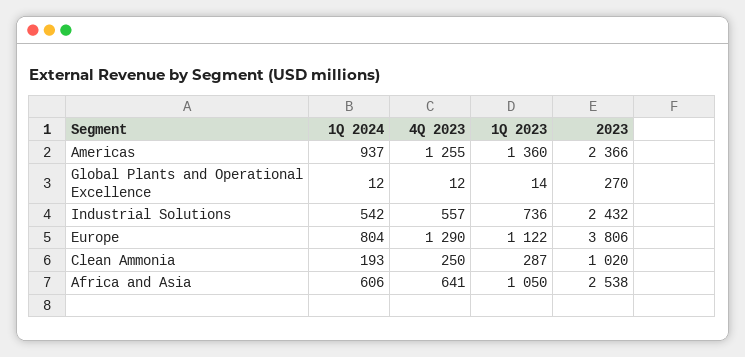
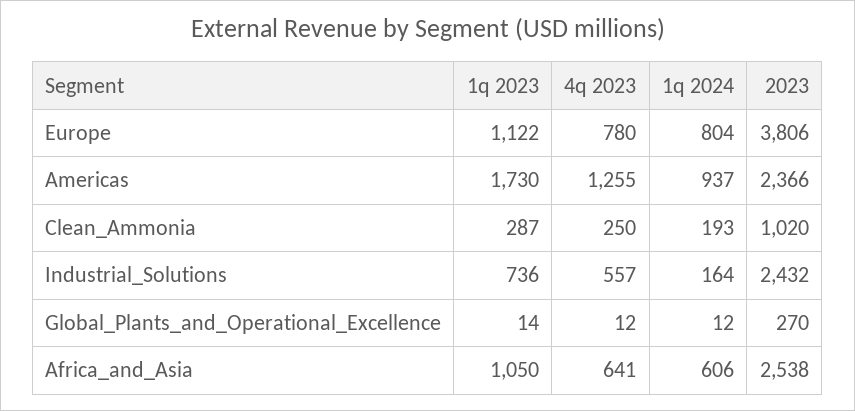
  {
    "1Q 2024": {
      "Americas": 937,
      "Global Plants and Operational Excellence": 12,
-     "Industrial Solutions": 542,
+     "Industrial Solutions": 164,
      "Europe": 804,
      "Clean Ammonia": 193,
      "Africa and Asia": 606
    },
    "4Q 2023": {
      "Americas": 1255,
      "Global Plants and Operational Excellence": 12,
      "Industrial Solutions": 557,
-     "Europe": 1290,
+     "Europe": 780,
      "Clean Ammonia": 250,
      "Africa and Asia": 641
    },
    "1Q 2023": {
-     "Americas": 1360,
+     "Americas": 1730,
      "Global Plants and Operational Excellence": 14,
      "Industrial Solutions": 736,
      "Europe": 1122,
      "Clean Ammonia": 287,
      "Africa and Asia": 1050
    },
    "2023": {
      "Americas": 2366,
      "Global Plants and Operational Excellence": 270,
      "Industrial Solutions": 2432,
      "Europe": 3806,
      "Clean Ammonia": 1020,
      "Africa and Asia": 2538
    }
  }

